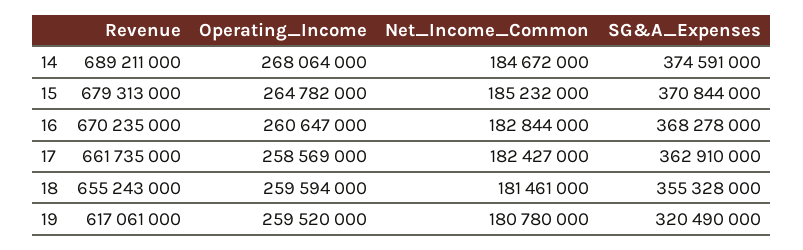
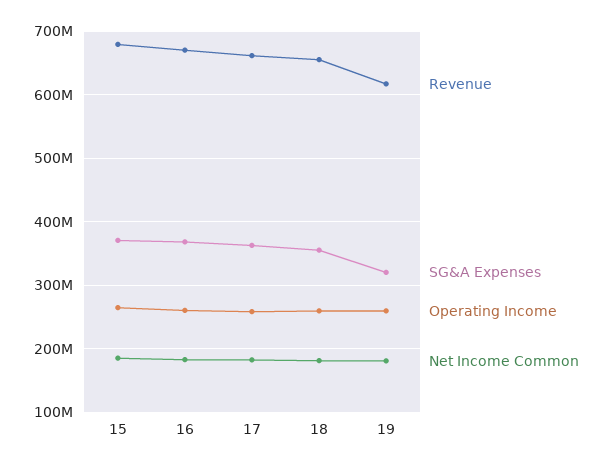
  {
    "Revenue": {
-     "14": 689211000,
      "15": 679313000,
      "16": 670235000,
      "17": 661735000,
      "18": 655243000,
      "19": 617061000
    },
    "Operating_Income": {
-     "14": 268064000,
      "15": 264782000,
      "16": 260647000,
      "17": 258569000,
      "18": 259594000,
      "19": 259520000
    },
    "Net_Income_Common": {
-     "14": 184672000,
      "15": 185232000,
      "16": 182844000,
      "17": 182427000,
      "18": 181461000,
      "19": 180780000
    },
    "SG&A_Expenses": {
-     "14": 374591000,
      "15": 370844000,
      "16": 368278000,
      "17": 362910000,
      "18": 355328000,
      "19": 320490000
    }
  }

